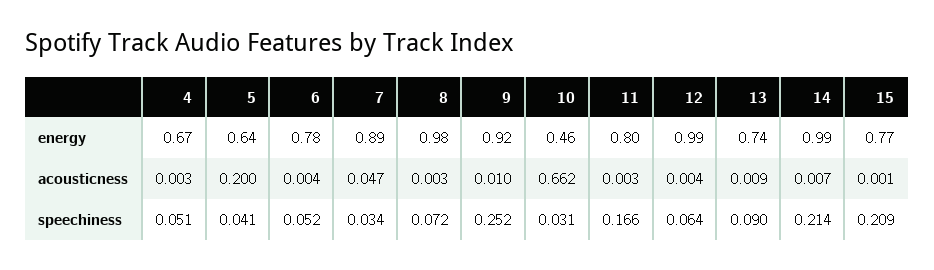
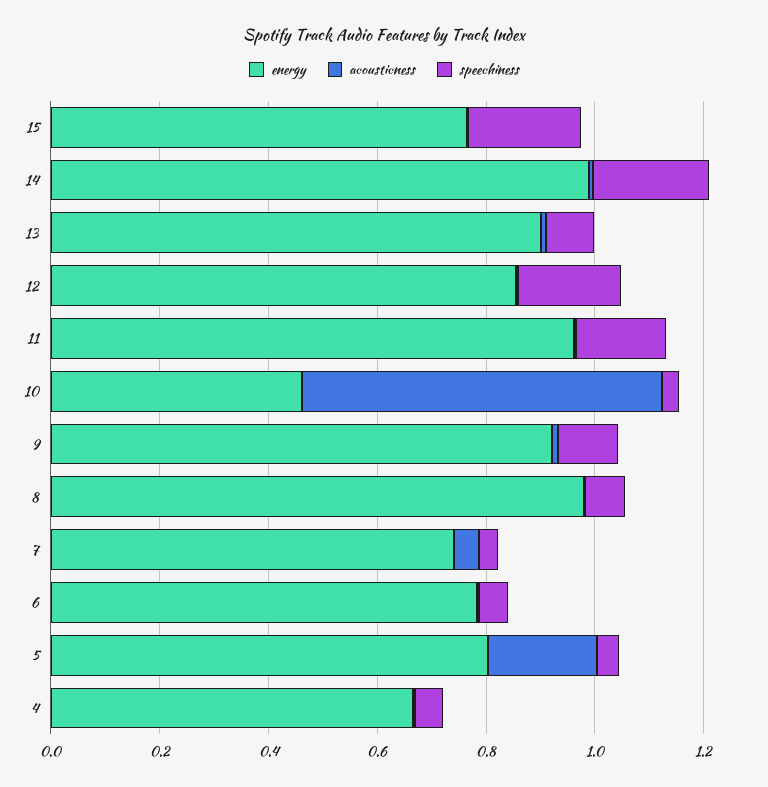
  {
    "energy": {
      "4": 0.67,
-     "5": 0.64,
+     "5": 0.8,
      "6": 0.78,
-     "7": 0.89,
+     "7": 0.75,
      "8": 0.98,
      "9": 0.92,
      "10": 0.46,
-     "11": 0.8,
+     "11": 0.95,
-     "12": 0.99,
+     "12": 0.85,
-     "13": 0.74,
+     "13": 0.9,
      "14": 0.99,
      "15": 0.77
    },
    "acousticness": {
      "4": 0.003,
      "5": 0.2,
      "6": 0.004,
      "7": 0.047,
      "8": 0.003,
      "9": 0.01,
      "10": 0.662,
      "11": 0.003,
      "12": 0.004,
      "13": 0.009,
      "14": 0.007,
      "15": 0.001
    },
    "speechiness": {
      "4": 0.051,
      "5": 0.041,
      "6": 0.052,
      "7": 0.034,
      "8": 0.072,
-     "9": 0.252,
+     "9": 0.1,
      "10": 0.031,
      "11": 0.166,
-     "12": 0.064,
+     "12": 0.2,
      "13": 0.09,
      "14": 0.214,
      "15": 0.209
    }
  }

